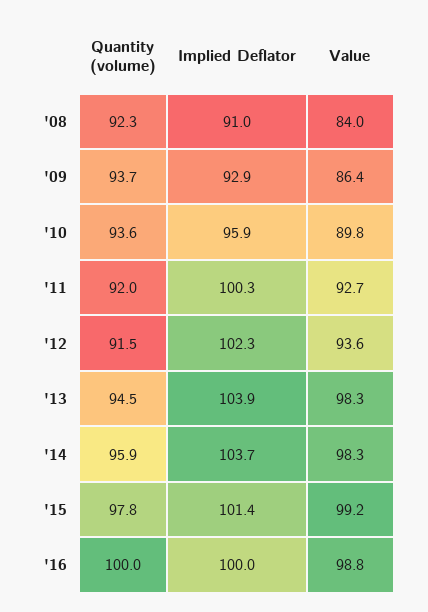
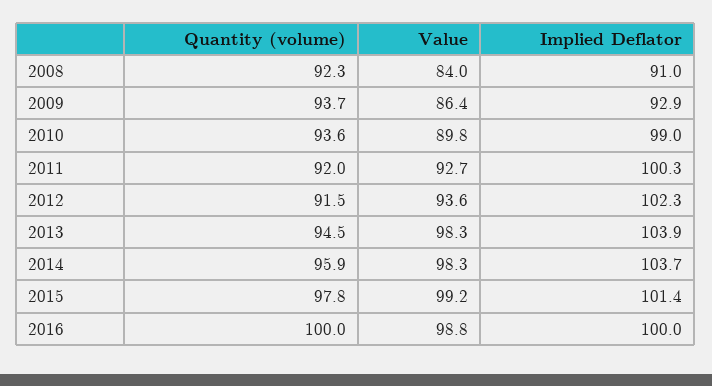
  {
    "Quantity (volume)": {
      "'08": 92.3,
      "'09": 93.7,
      "'10": 93.6,
      "'11": 92,
      "'12": 91.5,
      "'13": 94.5,
      "'14": 95.9,
      "'15": 97.8,
      "'16": 100
    },
    "Implied Deflator": {
      "'08": 91,
      "'09": 92.9,
-     "'10": 95.9,
+     "'10": 99,
      "'11": 100.3,
      "'12": 102.3,
      "'13": 103.9,
      "'14": 103.7,
      "'15": 101.4,
      "'16": 100
    },
    "Value": {
      "'08": 84,
      "'09": 86.4,
      "'10": 89.8,
      "'11": 92.7,
      "'12": 93.6,
      "'13": 98.3,
      "'14": 98.3,
      "'15": 99.2,
      "'16": 98.8
    }
  }

